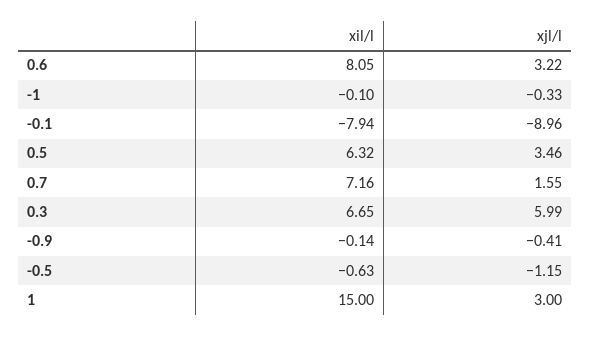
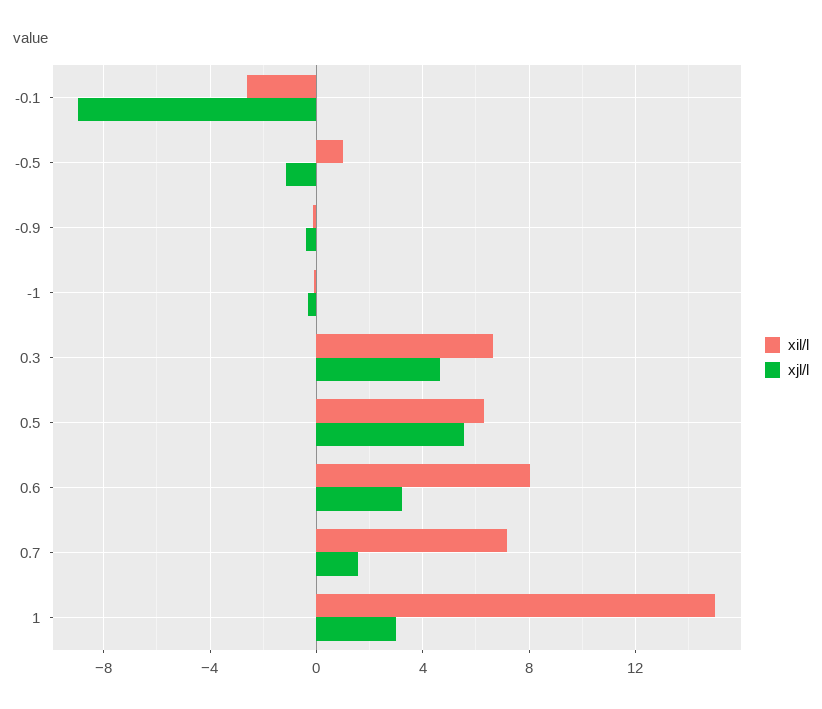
  {
    "xil/l": {
      "0.6": 8.05,
      "-1": -0.1,
-     "-0.1": -7.94,
+     "-0.1": -2.5,
      "0.5": 6.32,
      "0.7": 7.16,
      "0.3": 6.65,
      "-0.9": -0.14,
-     "-0.5": -0.63,
+     "-0.5": 1,
      "1": 15
    },
    "xjl/l": {
      "0.6": 3.22,
      "-1": -0.33,
      "-0.1": -8.96,
-     "0.5": 3.46,
+     "0.5": 5.5,
      "0.7": 1.55,
-     "0.3": 5.99,
+     "0.3": 4.5,
      "-0.9": -0.41,
      "-0.5": -1.15,
      "1": 3
    }
  }

